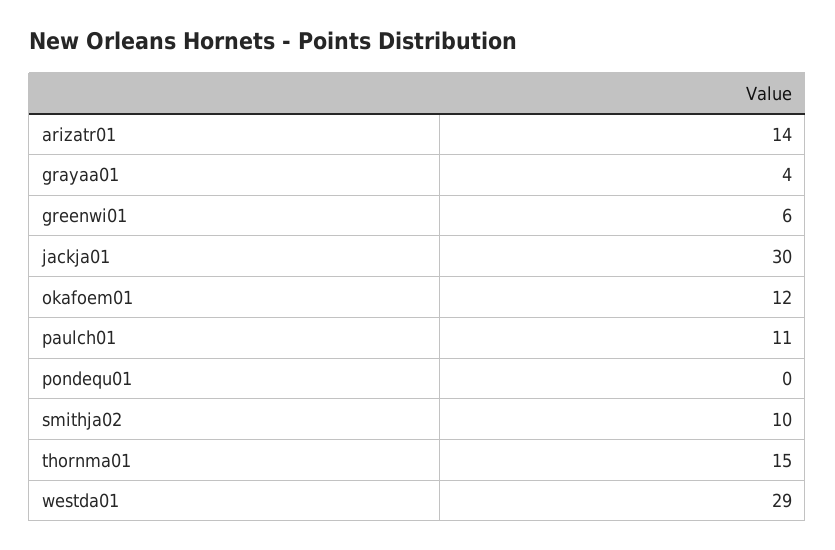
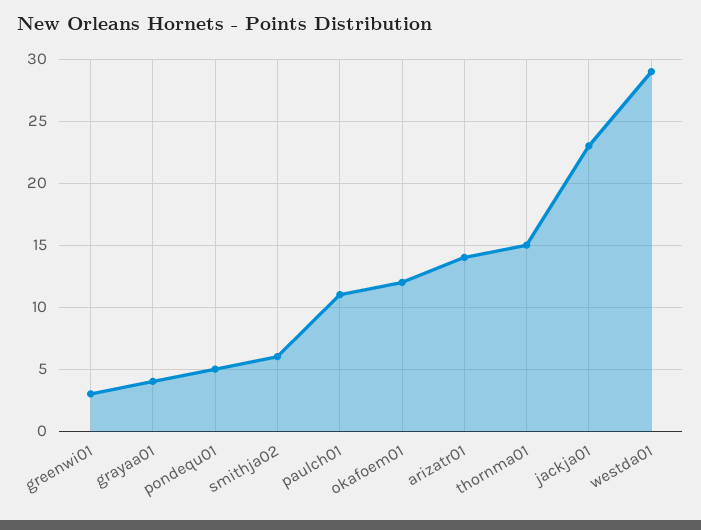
  {
    "arizatr01": 14,
    "grayaa01": 4,
-   "greenwi01": 6,
+   "greenwi01": 3,
-   "jackja01": 30,
+   "jackja01": 23,
    "okafoem01": 12,
    "paulch01": 11,
-   "pondequ01": 0,
+   "pondequ01": 5,
-   "smithja02": 10,
+   "smithja02": 6,
    "thornma01": 15,
    "westda01": 29
  }

